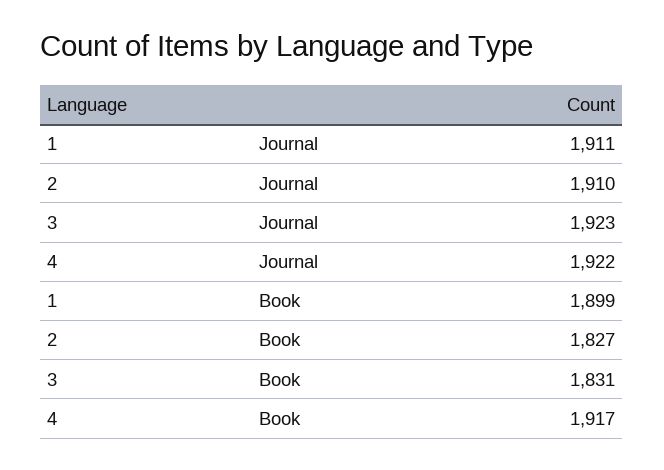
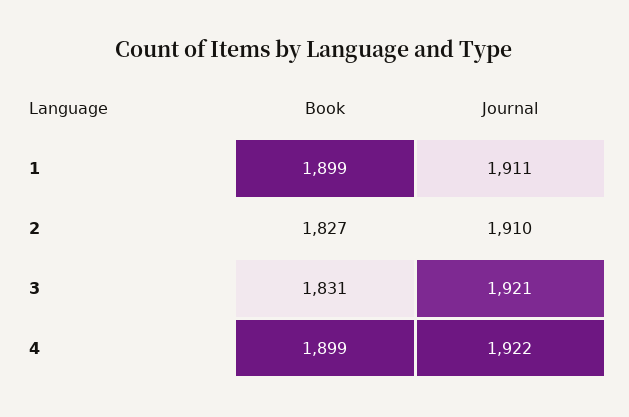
  {
    "1": {
      "Journal": 1911,
      "Book": 1899
    },
    "2": {
      "Journal": 1910,
      "Book": 1827
    },
    "3": {
-     "Journal": 1923,
+     "Journal": 1921,
      "Book": 1831
    },
    "4": {
      "Journal": 1922,
-     "Book": 1917
+     "Book": 1899
    }
  }

